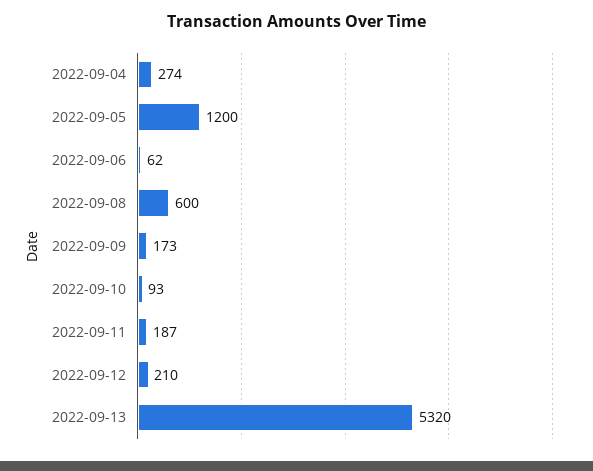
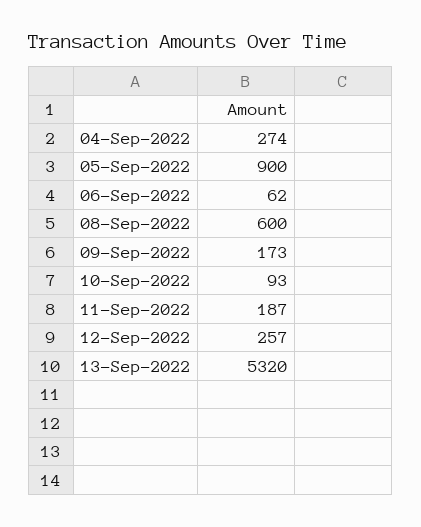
  {
    "2022-09-04": 274,
-   "2022-09-05": 1200,
+   "2022-09-05": 900,
    "2022-09-06": 62,
    "2022-09-08": 600,
    "2022-09-09": 173,
    "2022-09-10": 93,
    "2022-09-11": 187,
-   "2022-09-12": 210,
+   "2022-09-12": 257,
    "2022-09-13": 5320
  }

